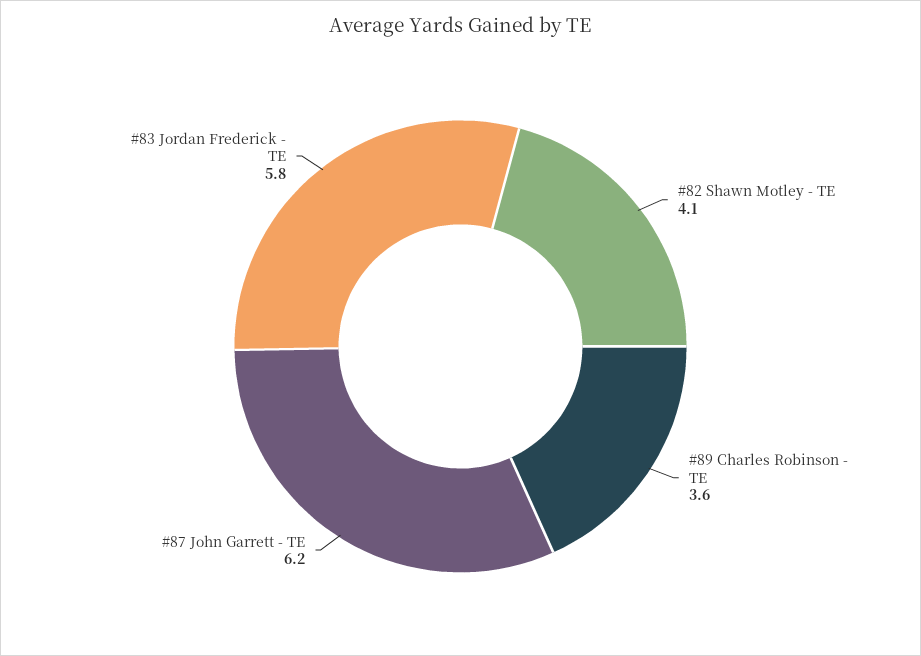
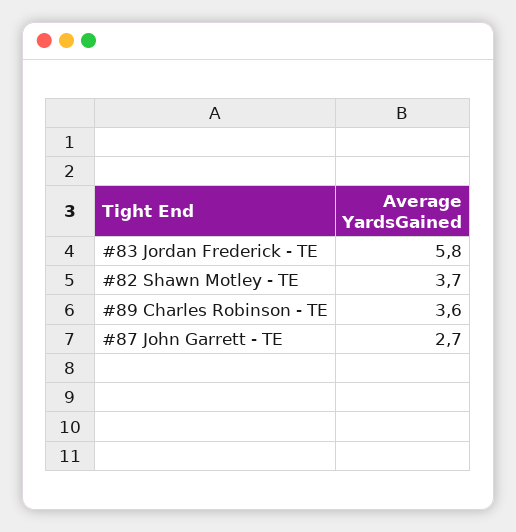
  {
-   "#82 Shawn Motley - TE": 4.1,
+   "#82 Shawn Motley - TE": 3.7,
    "#89 Charles Robinson - TE": 3.6,
-   "#87 John Garrett - TE": 6.2,
+   "#87 John Garrett - TE": 2.7,
    "#83 Jordan Frederick - TE": 5.8
  }

